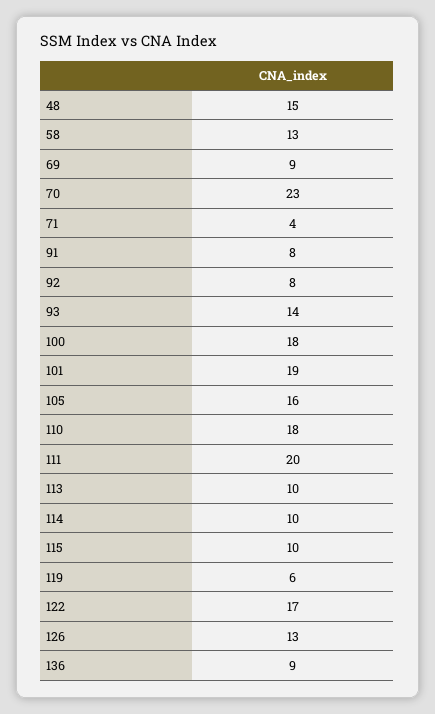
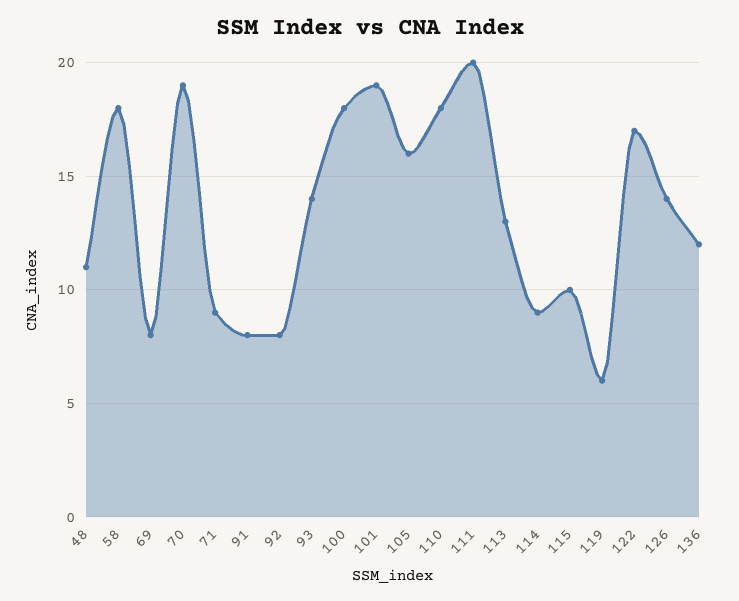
  {
-   "48": 15,
+   "48": 11,
-   "58": 13,
+   "58": 18,
-   "69": 9,
+   "69": 8,
-   "70": 23,
+   "70": 19,
-   "71": 4,
+   "71": 9,
    "91": 8,
    "92": 8,
    "93": 14,
    "100": 18,
    "101": 19,
    "105": 16,
    "110": 18,
    "111": 20,
-   "113": 10,
+   "113": 13,
-   "114": 10,
+   "114": 9,
    "115": 10,
    "119": 6,
    "122": 17,
-   "126": 13,
+   "126": 14,
-   "136": 9
+   "136": 12
  }

